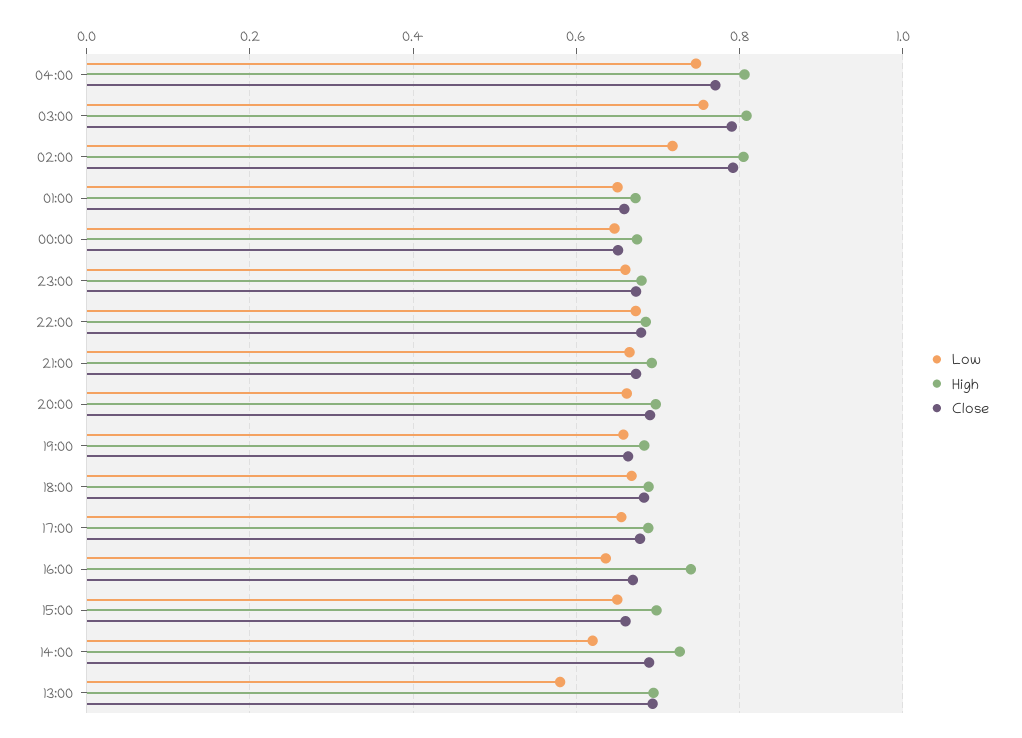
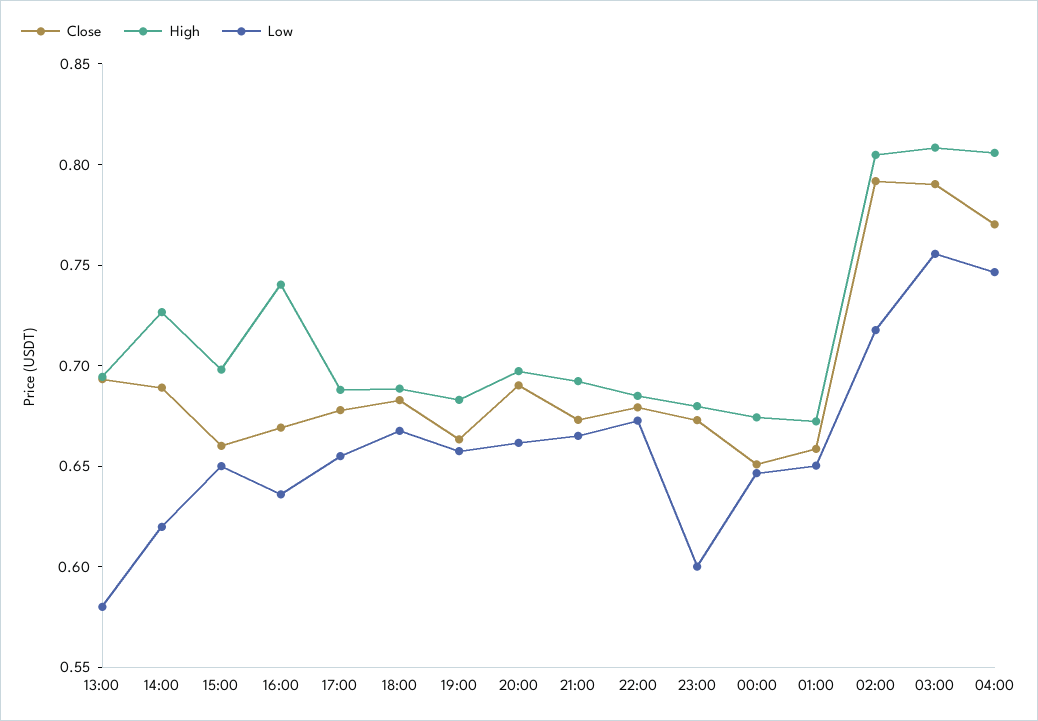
  {
    "Low": {
      "04:00": 0.75,
      "03:00": 0.76,
      "02:00": 0.72,
      "01:00": 0.65,
      "00:00": 0.65,
-     "23:00": 0.66,
+     "23:00": 0.6,
      "22:00": 0.67,
      "21:00": 0.67,
      "20:00": 0.66,
      "19:00": 0.66,
      "18:00": 0.67,
      "17:00": 0.66,
      "16:00": 0.64,
      "15:00": 0.65,
      "14:00": 0.62,
      "13:00": 0.58
    },
    "High": {
      "04:00": 0.81,
      "03:00": 0.81,
      "02:00": 0.8,
      "01:00": 0.67,
      "00:00": 0.67,
      "23:00": 0.68,
      "22:00": 0.69,
      "21:00": 0.69,
      "20:00": 0.7,
      "19:00": 0.68,
      "18:00": 0.69,
      "17:00": 0.69,
      "16:00": 0.74,
      "15:00": 0.7,
      "14:00": 0.73,
      "13:00": 0.69
    },
    "Close": {
      "04:00": 0.77,
      "03:00": 0.79,
      "02:00": 0.79,
      "01:00": 0.66,
      "00:00": 0.65,
      "23:00": 0.67,
      "22:00": 0.68,
      "21:00": 0.67,
      "20:00": 0.69,
      "19:00": 0.66,
      "18:00": 0.68,
      "17:00": 0.68,
      "16:00": 0.67,
      "15:00": 0.66,
      "14:00": 0.69,
      "13:00": 0.69
    }
  }

